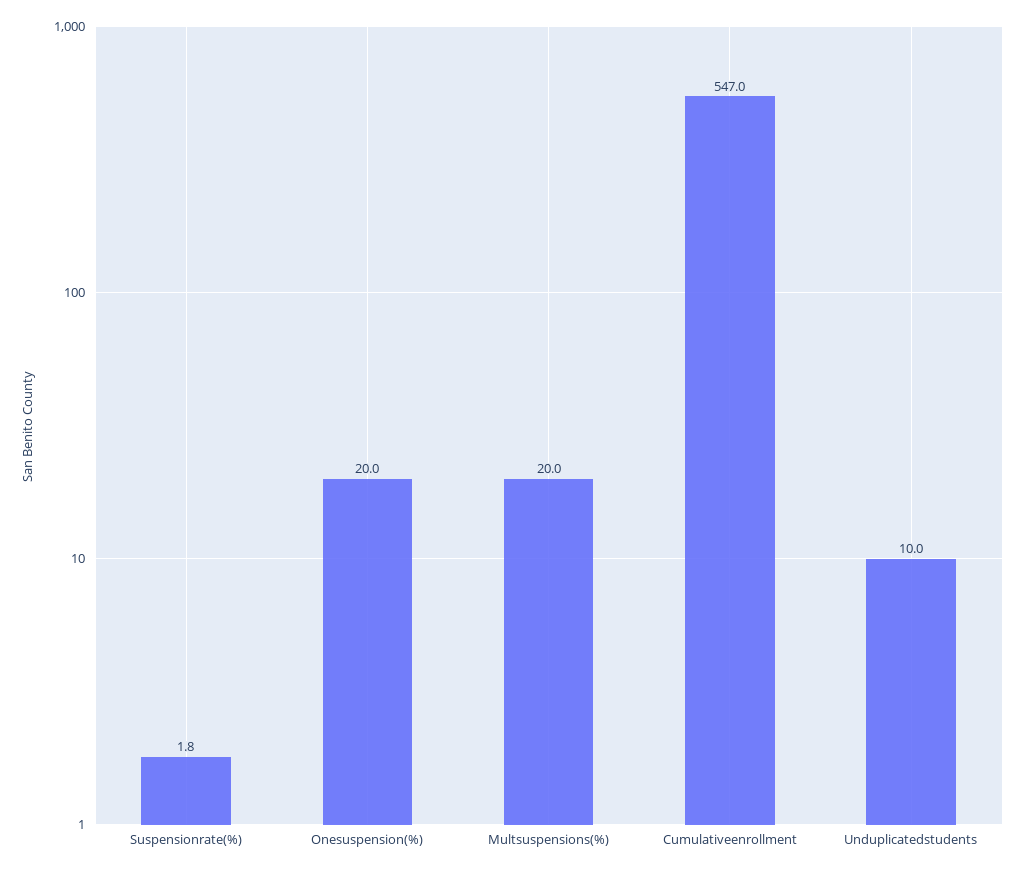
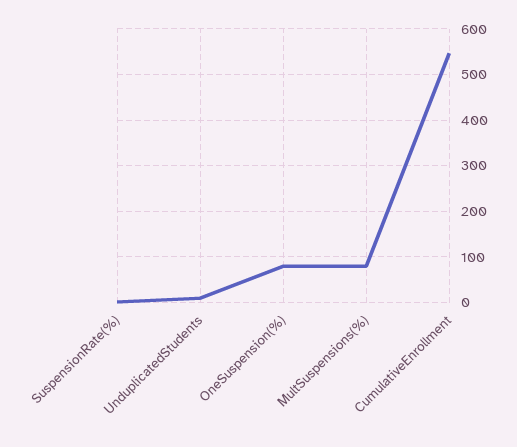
  {
    "Suspensionrate(%)": 1.8,
-   "Onesuspension(%)": 20,
+   "Onesuspension(%)": 80,
-   "Multsuspensions(%)": 20,
+   "Multsuspensions(%)": 80,
    "Cumulativeenrollment": 547,
    "Unduplicatedstudents": 10
  }

